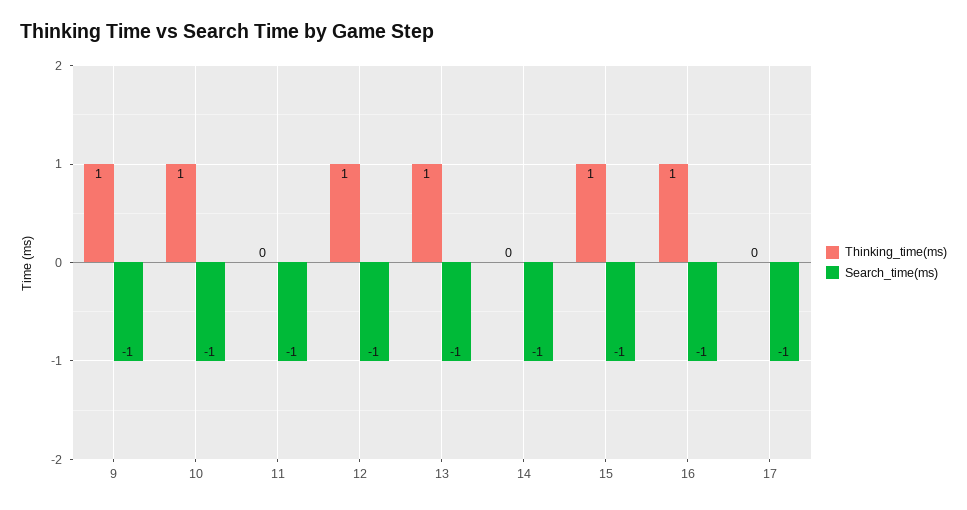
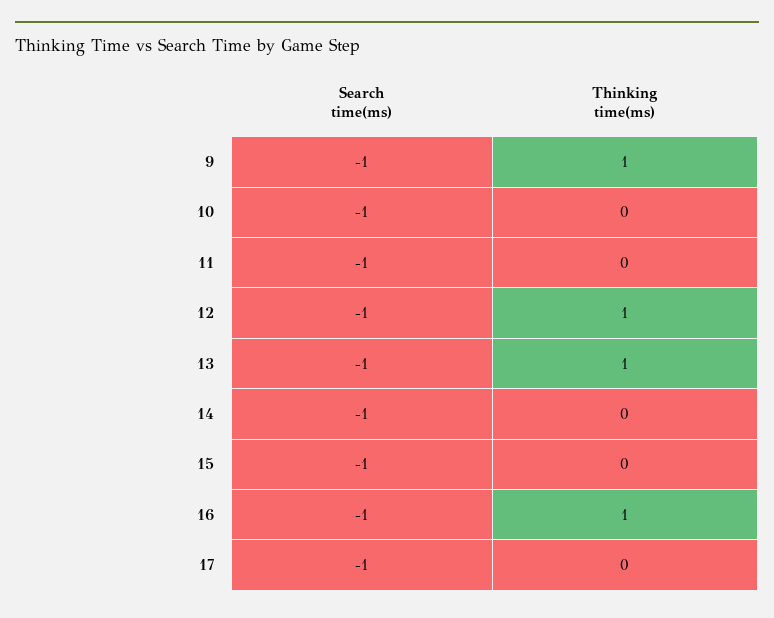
  {
    "Thinking_time(ms)": {
      "9": 1,
-     "10": 1,
+     "10": 0,
      "11": 0,
      "12": 1,
      "13": 1,
      "14": 0,
-     "15": 1,
+     "15": 0,
      "16": 1,
      "17": 0
    },
    "Search_time(ms)": {
      "9": -1,
      "10": -1,
      "11": -1,
      "12": -1,
      "13": -1,
      "14": -1,
      "15": -1,
      "16": -1,
      "17": -1
    }
  }

